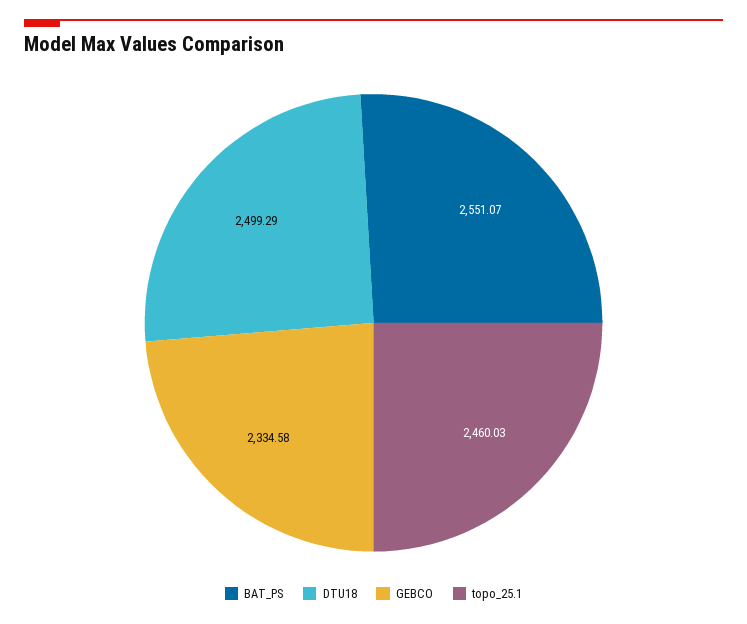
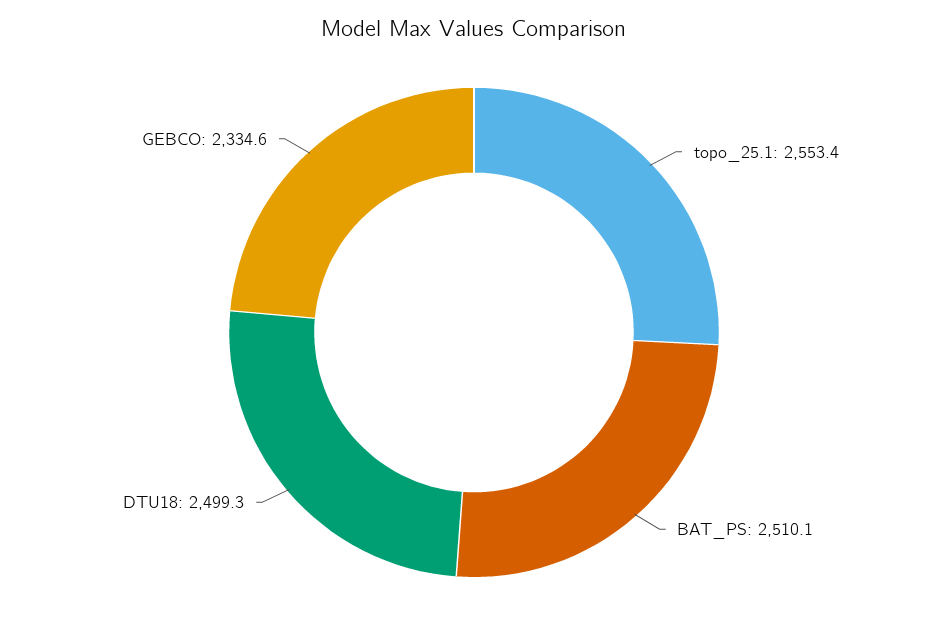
  {
-   "BAT_PS": 2551.07,
+   "BAT_PS": 2510.1,
    "DTU18": 2499.29,
    "GEBCO": 2334.58,
-   "topo_25.1": 2460.03
+   "topo_25.1": 2553.4
  }

